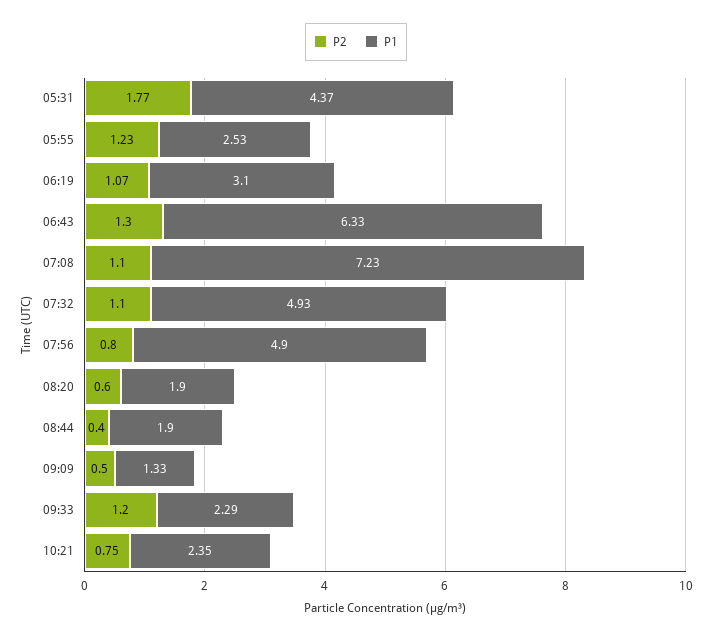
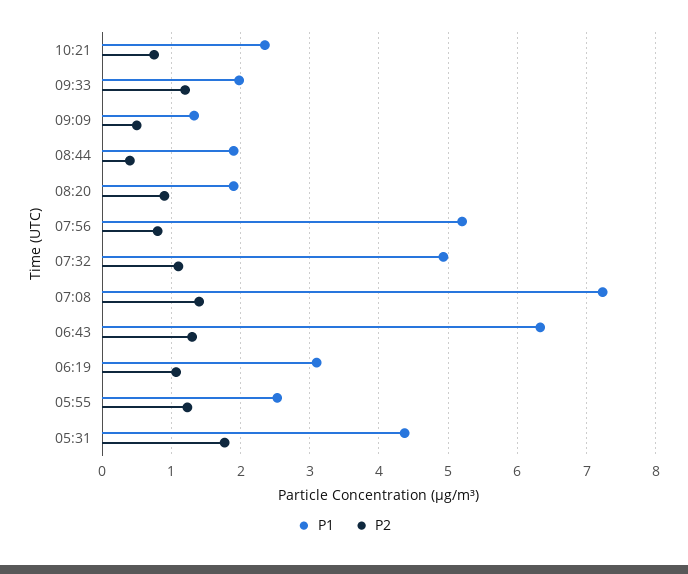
  {
    "P2": {
      "05:31": 1.77,
      "05:55": 1.23,
      "06:19": 1.07,
      "06:43": 1.3,
-     "07:08": 1.1,
+     "07:08": 1.4,
      "07:32": 1.1,
      "07:56": 0.8,
-     "08:20": 0.6,
+     "08:20": 0.9,
      "08:44": 0.4,
      "09:09": 0.5,
      "09:33": 1.2,
      "10:21": 0.75
    },
    "P1": {
      "05:31": 4.37,
      "05:55": 2.53,
      "06:19": 3.1,
      "06:43": 6.33,
      "07:08": 7.23,
      "07:32": 4.93,
-     "07:56": 4.9,
+     "07:56": 5.2,
      "08:20": 1.9,
      "08:44": 1.9,
      "09:09": 1.33,
-     "09:33": 2.29,
+     "09:33": 2,
      "10:21": 2.35
    }
  }

